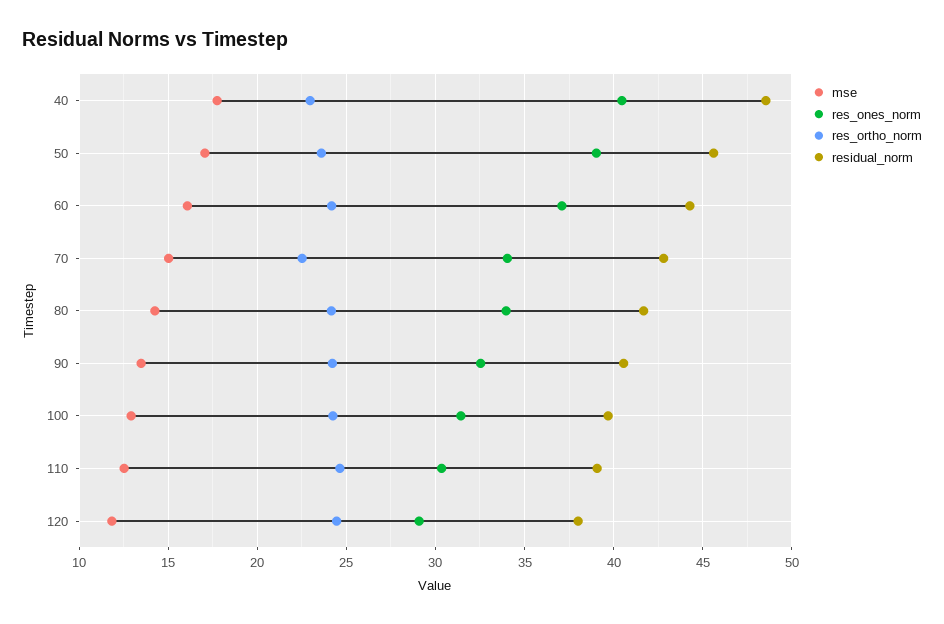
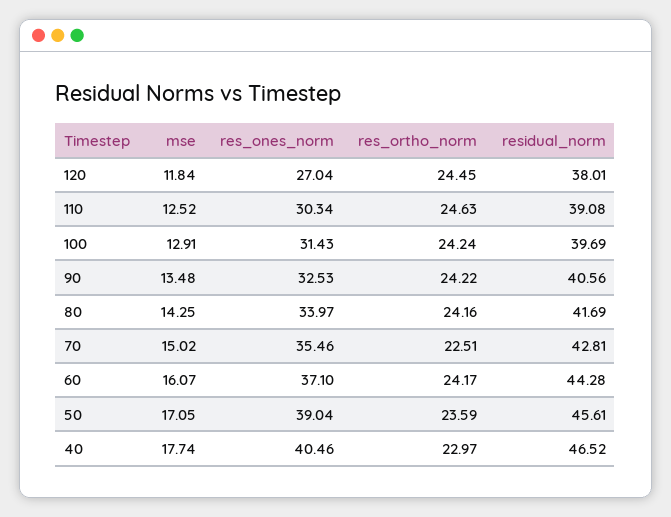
  {
    "mse": {
      "40": 17.74,
      "50": 17.05,
      "60": 16.07,
      "70": 15.02,
      "80": 14.25,
      "90": 13.48,
      "100": 12.91,
      "110": 12.52,
      "120": 11.84
    },
    "res_ones_norm": {
      "40": 40.46,
      "50": 39.04,
      "60": 37.1,
-     "70": 34,
+     "70": 35.46,
      "80": 33.97,
      "90": 32.53,
      "100": 31.43,
      "110": 30.34,
-     "120": 29
+     "120": 27.04
    },
    "res_ortho_norm": {
      "40": 22.97,
      "50": 23.59,
      "60": 24.17,
      "70": 22.51,
      "80": 24.16,
      "90": 24.22,
      "100": 24.24,
      "110": 24.63,
      "120": 24.45
    },
    "residual_norm": {
-     "40": 48.5,
+     "40": 46.52,
      "50": 45.61,
      "60": 44.28,
      "70": 42.81,
      "80": 41.69,
      "90": 40.56,
      "100": 39.69,
      "110": 39.08,
      "120": 38.01
    }
  }

